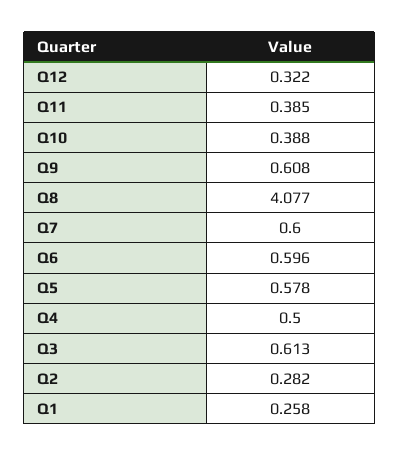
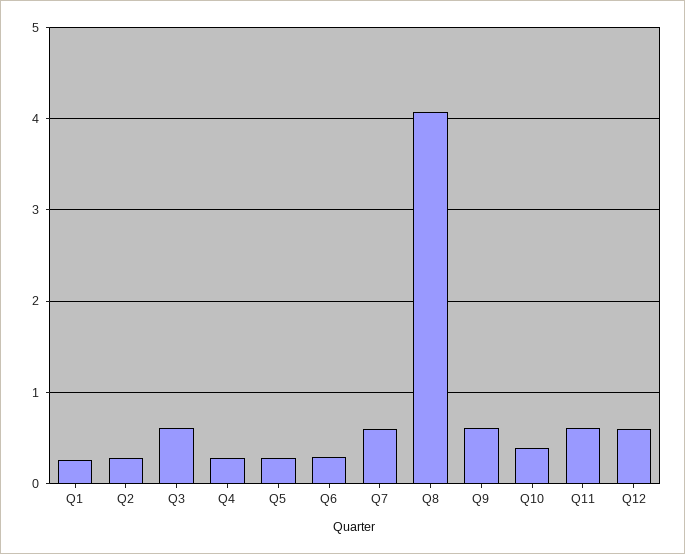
  {
-   "Q12": 0.322,
+   "Q12": 0.6,
-   "Q11": 0.385,
+   "Q11": 0.6,
    "Q10": 0.388,
    "Q9": 0.608,
    "Q8": 4.077,
    "Q7": 0.6,
-   "Q6": 0.596,
+   "Q6": 0.3,
-   "Q5": 0.578,
+   "Q5": 0.3,
-   "Q4": 0.5,
+   "Q4": 0.3,
    "Q3": 0.613,
    "Q2": 0.282,
    "Q1": 0.258
  }

